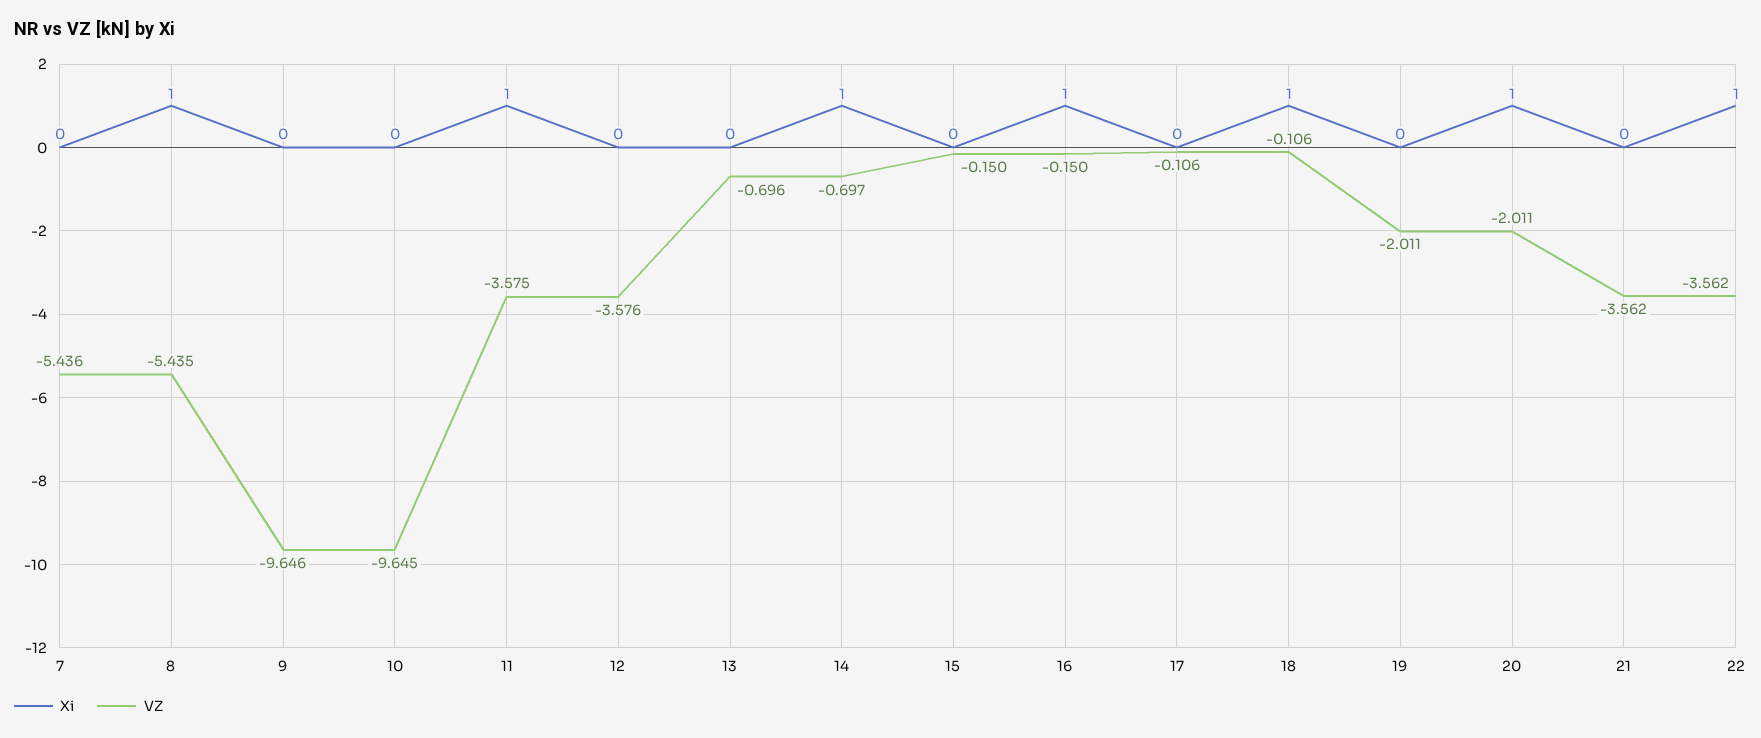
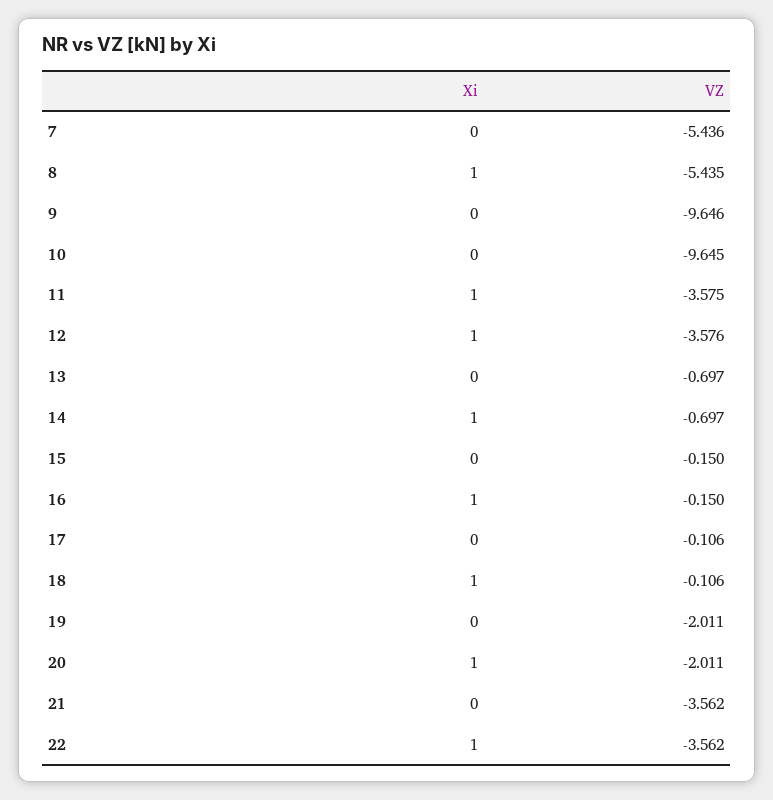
  {
    "Xi": {
      "7": 0,
      "8": 1,
      "9": 0,
      "10": 0,
      "11": 1,
-     "12": 0,
+     "12": 1,
      "13": 0,
      "14": 1,
      "15": 0,
      "16": 1,
      "17": 0,
      "18": 1,
      "19": 0,
      "20": 1,
      "21": 0,
      "22": 1
    },
    "VZ": {
      "7": -5.436,
      "8": -5.435,
      "9": -9.646,
      "10": -9.645,
      "11": -3.575,
      "12": -3.576,
-     "13": -0.696,
+     "13": -0.697,
      "14": -0.697,
      "15": -0.15,
      "16": -0.15,
      "17": -0.106,
      "18": -0.106,
      "19": -2.011,
      "20": -2.011,
      "21": -3.562,
      "22": -3.562
    }
  }

